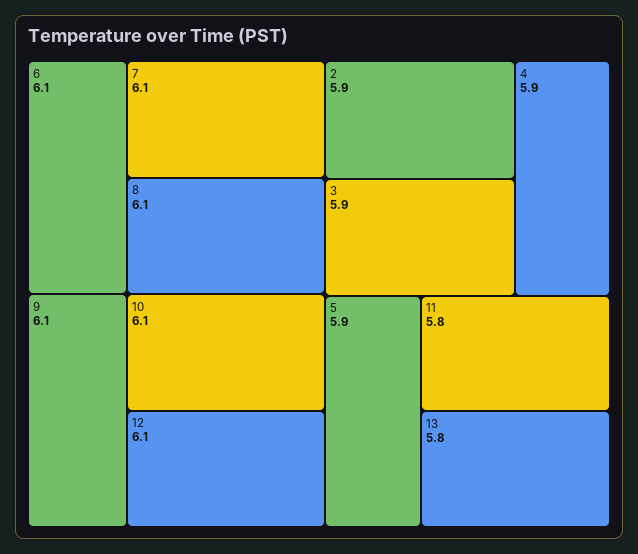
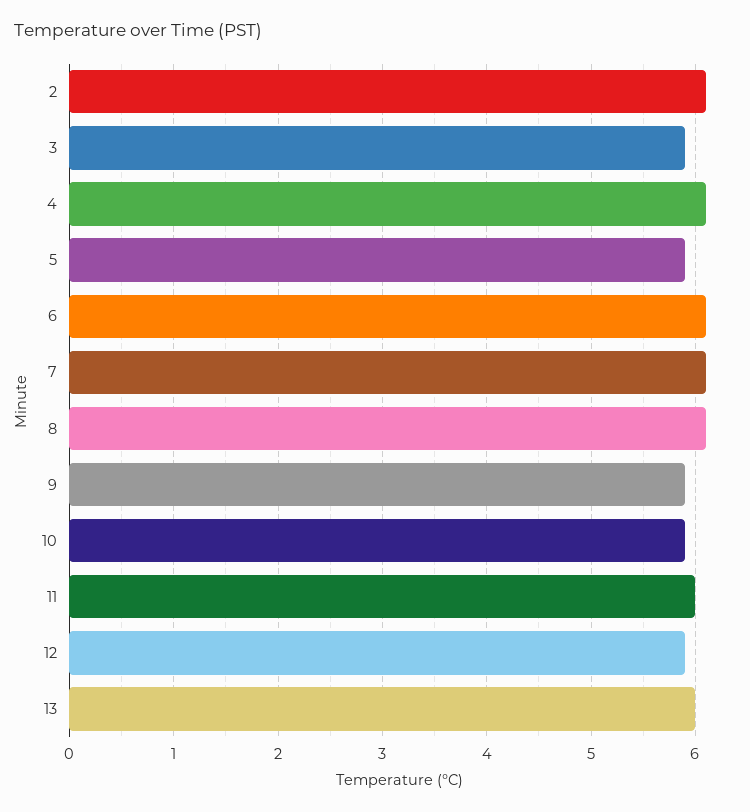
  {
    "6": 6.1,
    "7": 6.1,
    "8": 6.1,
-   "9": 6.1,
+   "9": 5.9,
-   "10": 6.1,
+   "10": 5.9,
-   "12": 6.1,
+   "12": 5.9,
-   "2": 5.9,
+   "2": 6.1,
    "3": 5.9,
-   "4": 5.9,
+   "4": 6.1,
    "5": 5.9,
-   "11": 5.8,
+   "11": 6,
-   "13": 5.8
+   "13": 6
  }

